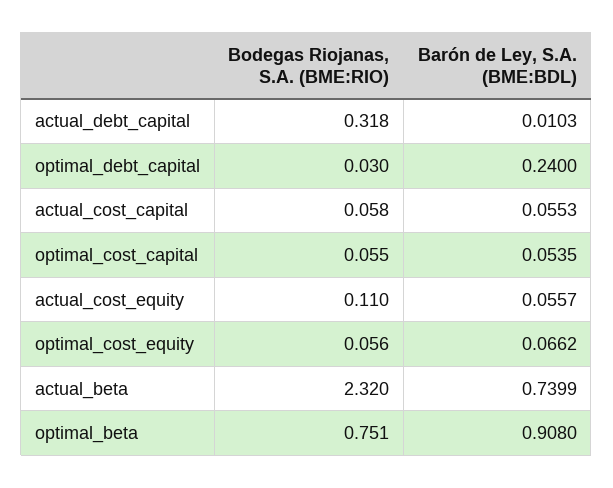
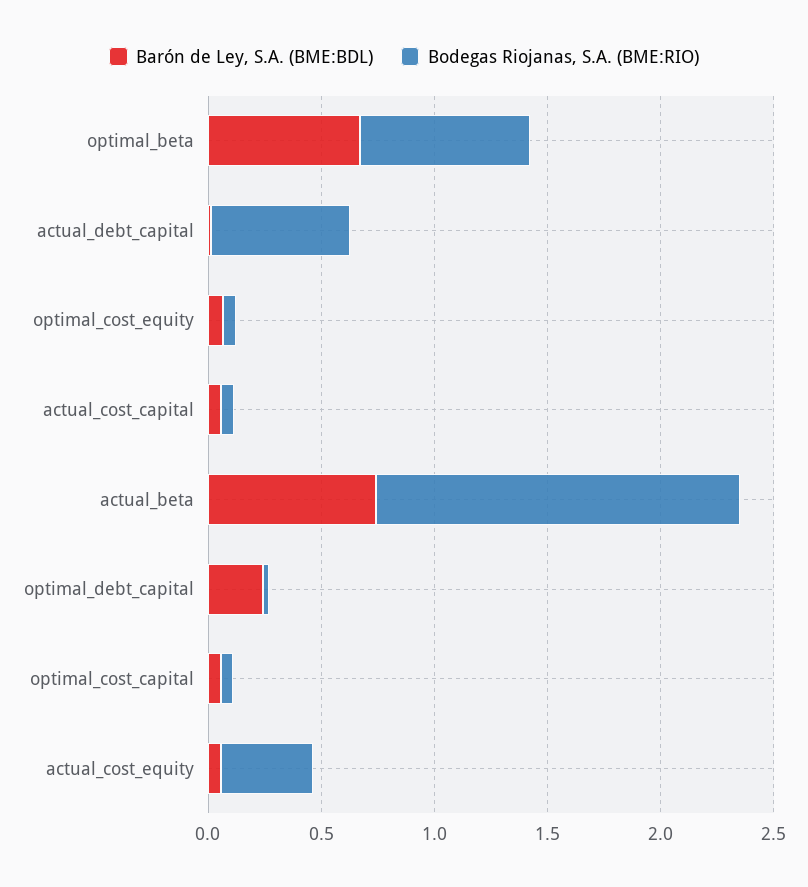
  {
    "Bodegas Riojanas, S.A. (BME:RIO)": {
-     "actual_debt_capital": 0.318,
+     "actual_debt_capital": 0.6,
      "optimal_debt_capital": 0.03,
      "actual_cost_capital": 0.058,
      "optimal_cost_capital": 0.055,
-     "actual_cost_equity": 0.11,
+     "actual_cost_equity": 0.4,
      "optimal_cost_equity": 0.056,
-     "actual_beta": 2.32,
+     "actual_beta": 1.6,
      "optimal_beta": 0.751
    },
    "Barón de Ley, S.A. (BME:BDL)": {
      "actual_debt_capital": 0.0103,
      "optimal_debt_capital": 0.24,
      "actual_cost_capital": 0.0553,
      "optimal_cost_capital": 0.0535,
      "actual_cost_equity": 0.0557,
      "optimal_cost_equity": 0.0662,
      "actual_beta": 0.7399,
-     "optimal_beta": 0.908
+     "optimal_beta": 0.7
    }
  }

